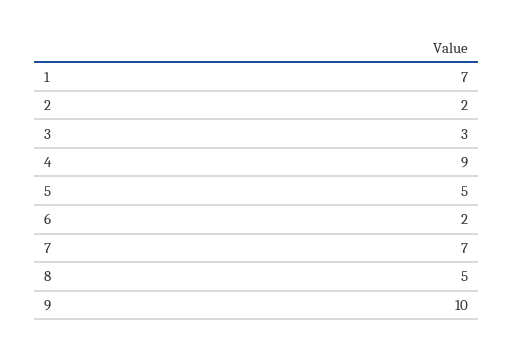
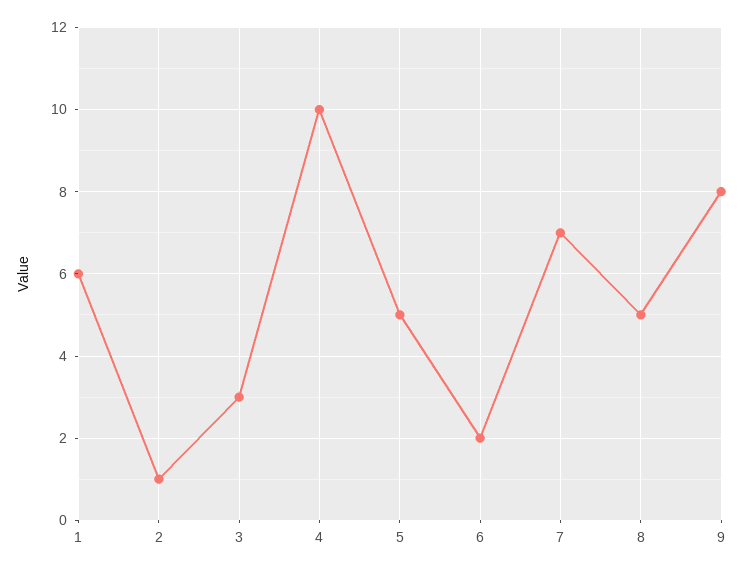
  {
-   "1": 7,
+   "1": 6,
-   "2": 2,
+   "2": 1,
    "3": 3,
-   "4": 9,
+   "4": 10,
    "5": 5,
    "6": 2,
    "7": 7,
    "8": 5,
-   "9": 10
+   "9": 8
  }

